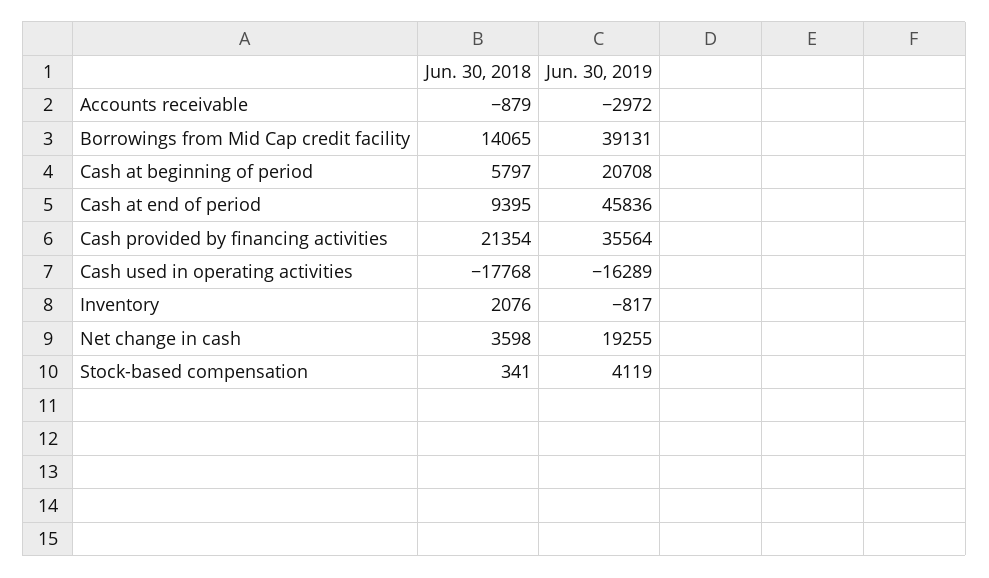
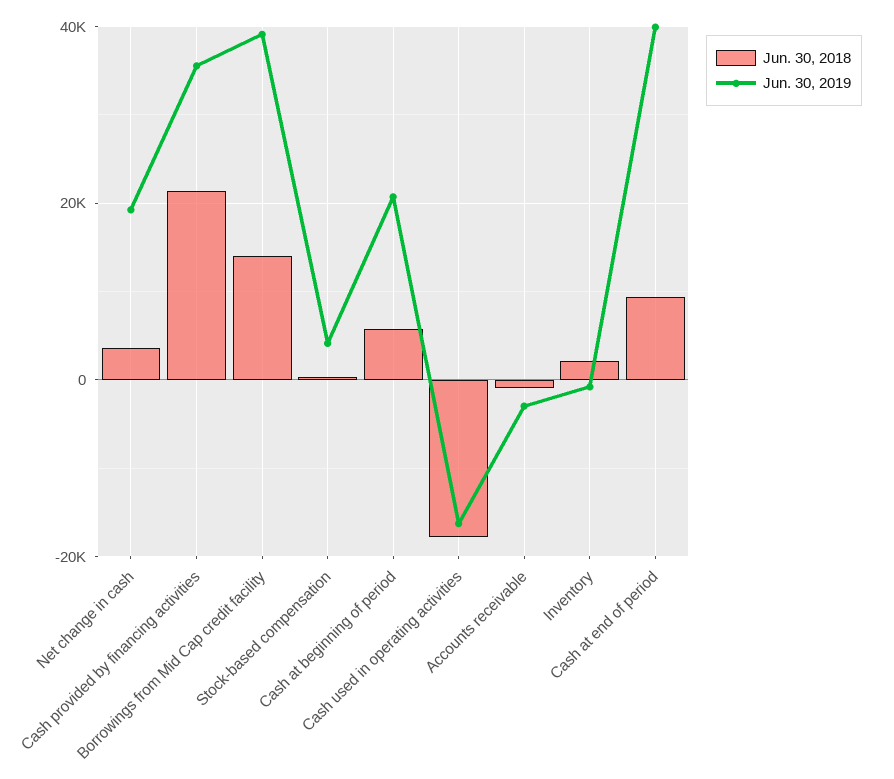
  {
    "Jun. 30, 2018": {
      "Accounts receivable": -879,
      "Borrowings from Mid Cap credit facility": 14065,
      "Cash at beginning of period": 5797,
      "Cash at end of period": 9395,
      "Cash provided by financing activities": 21354,
      "Cash used in operating activities": -17768,
      "Inventory": 2076,
      "Net change in cash": 3598,
      "Stock-based compensation": 341
    },
    "Jun. 30, 2019": {
      "Accounts receivable": -2972,
      "Borrowings from Mid Cap credit facility": 39131,
      "Cash at beginning of period": 20708,
-     "Cash at end of period": 45836,
+     "Cash at end of period": 40000,
      "Cash provided by financing activities": 35564,
      "Cash used in operating activities": -16289,
      "Inventory": -817,
      "Net change in cash": 19255,
      "Stock-based compensation": 4119
    }
  }

